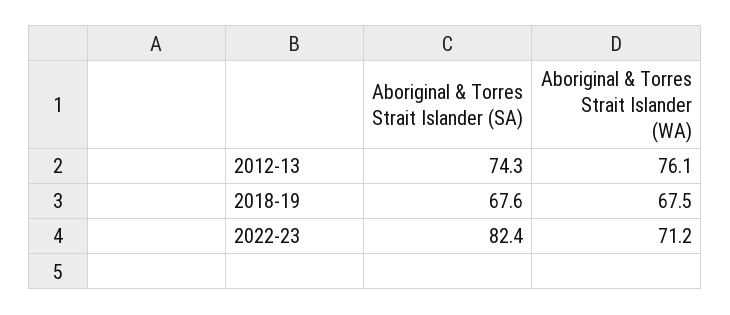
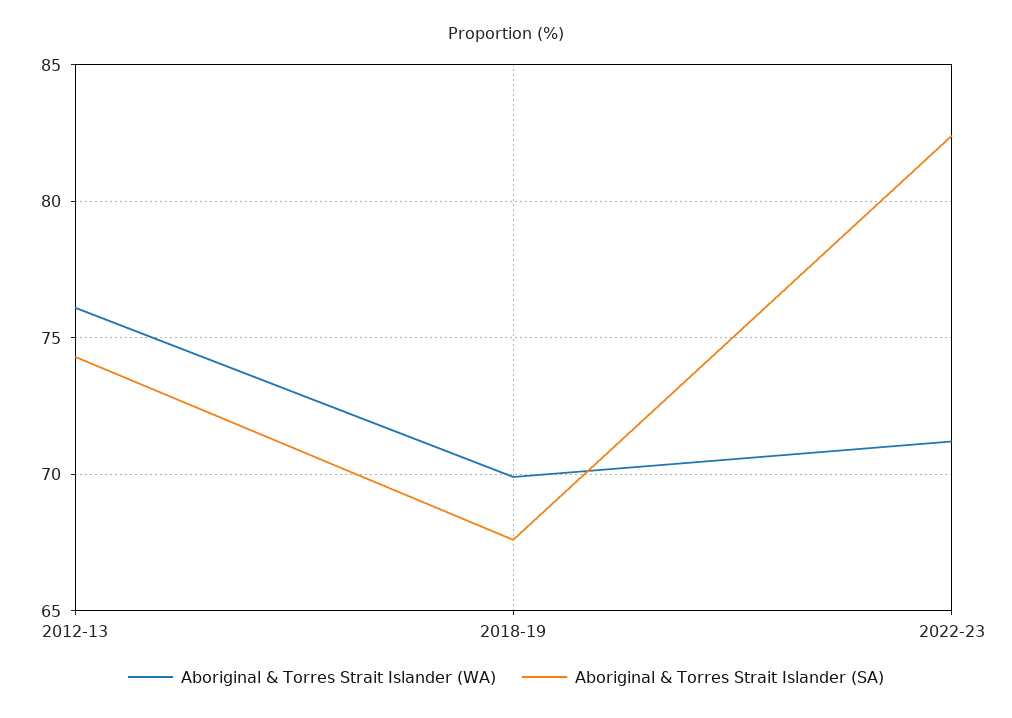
  {
    "Aboriginal & Torres Strait Islander (SA)": {
      "2012-13": 74.3,
      "2018-19": 67.6,
      "2022-23": 82.4
    },
    "Aboriginal & Torres Strait Islander (WA)": {
      "2012-13": 76.1,
-     "2018-19": 67.5,
+     "2018-19": 70,
      "2022-23": 71.2
    }
  }

